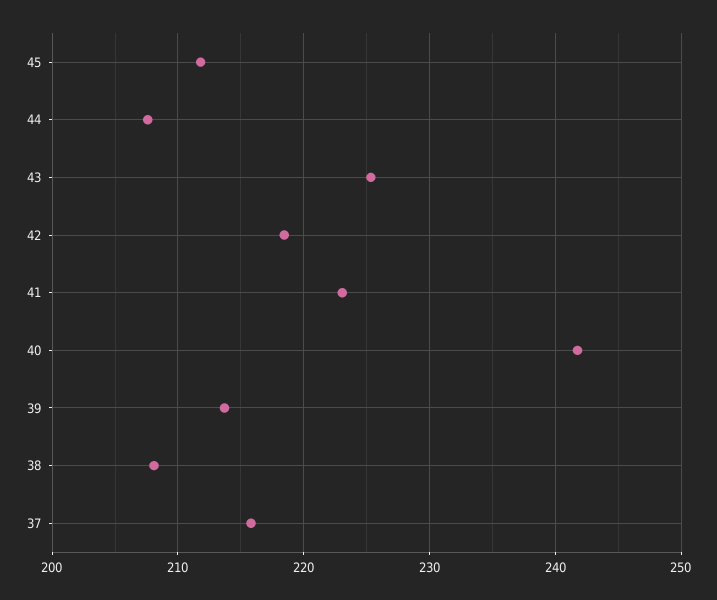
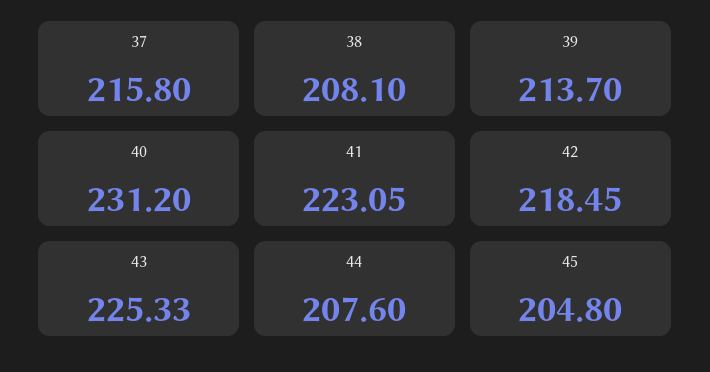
  {
-   "45": 212,
+   "45": 204.8,
    "44": 207.6,
    "43": 225.33,
    "42": 218.45,
    "41": 223.05,
-   "40": 242,
+   "40": 231.2,
    "39": 213.7,
    "38": 208.1,
    "37": 215.8
  }

